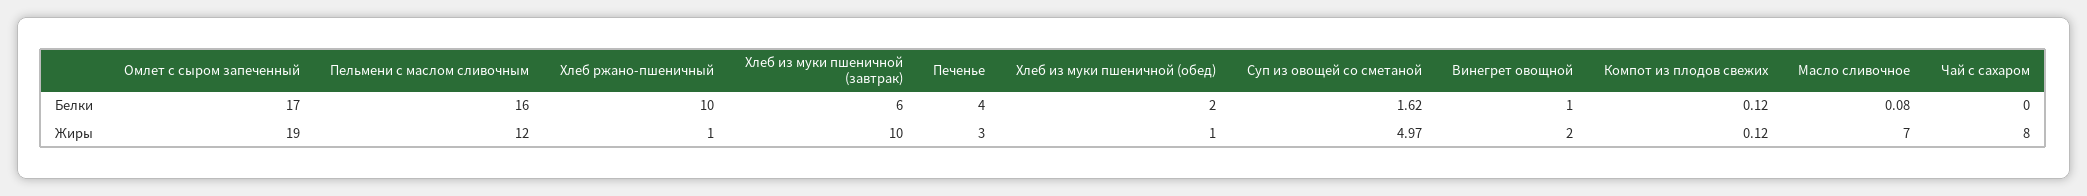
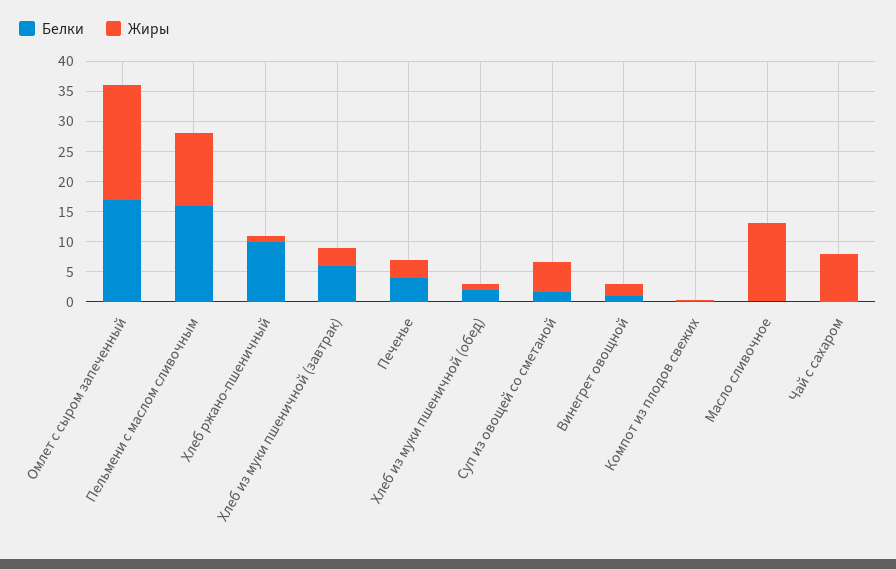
  {
    "Белки": {
      "Омлет с сыром запеченный": 17,
      "Пельмени с маслом сливочным": 16,
      "Хлеб ржано-пшеничный": 10,
      "Хлеб из муки пшеничной (завтрак)": 6,
      "Печенье": 4,
      "Хлеб из муки пшеничной (обед)": 2,
      "Суп из овощей со сметаной": 1.62,
      "Винегрет овощной": 1,
      "Компот из плодов свежих": 0.12,
      "Масло сливочное": 0.08,
      "Чай с сахаром": 0
    },
    "Жиры": {
      "Омлет с сыром запеченный": 19,
      "Пельмени с маслом сливочным": 12,
      "Хлеб ржано-пшеничный": 1,
-     "Хлеб из муки пшеничной (завтрак)": 10,
+     "Хлеб из муки пшеничной (завтрак)": 2.5,
      "Печенье": 3,
      "Хлеб из муки пшеничной (обед)": 1,
      "Суп из овощей со сметаной": 4.97,
      "Винегрет овощной": 2,
      "Компот из плодов свежих": 0.12,
-     "Масло сливочное": 7,
+     "Масло сливочное": 12.5,
      "Чай с сахаром": 8
    }
  }

